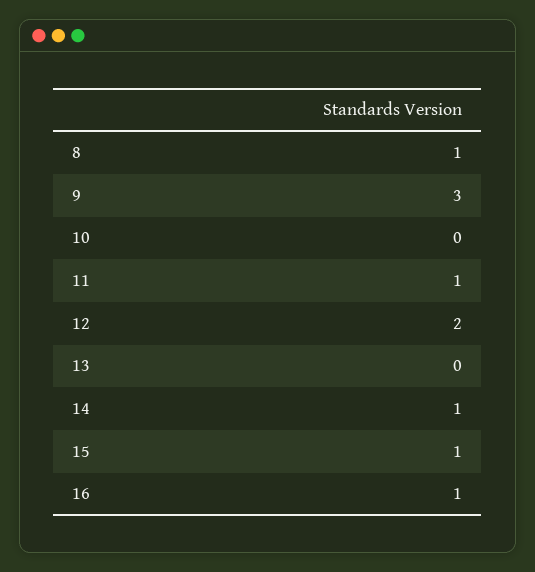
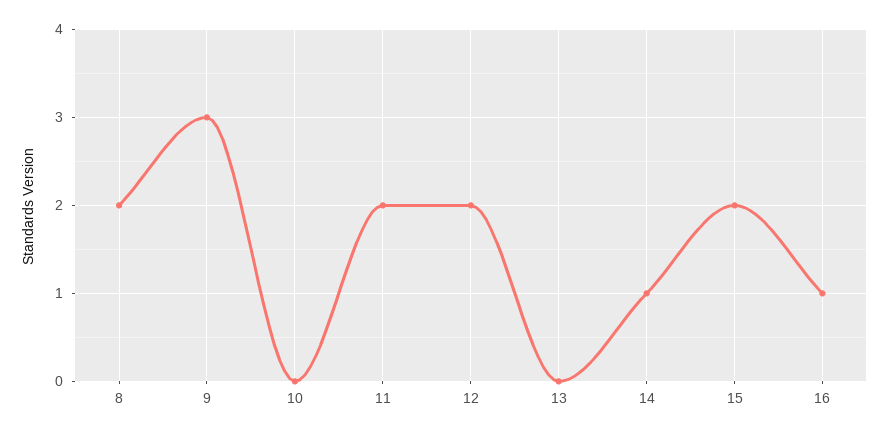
  {
-   "8": 1,
+   "8": 2,
    "9": 3,
    "10": 0,
-   "11": 1,
+   "11": 2,
    "12": 2,
    "13": 0,
    "14": 1,
-   "15": 1,
+   "15": 2,
    "16": 1
  }

